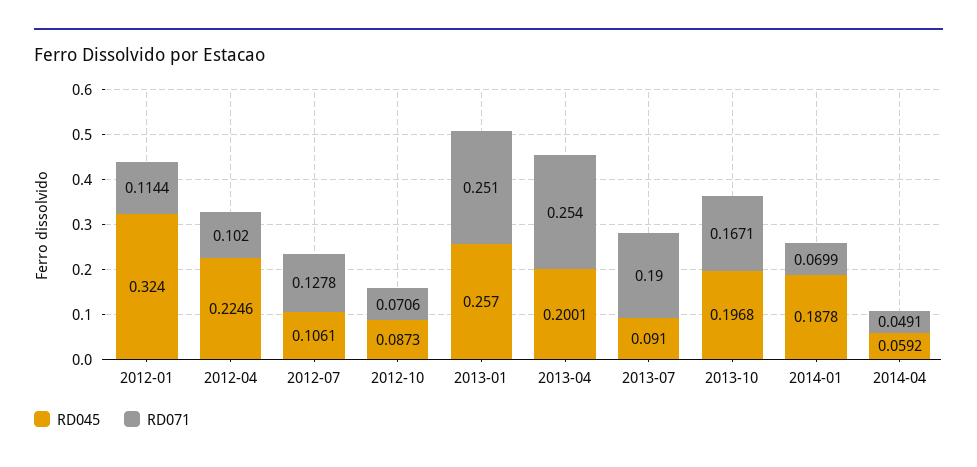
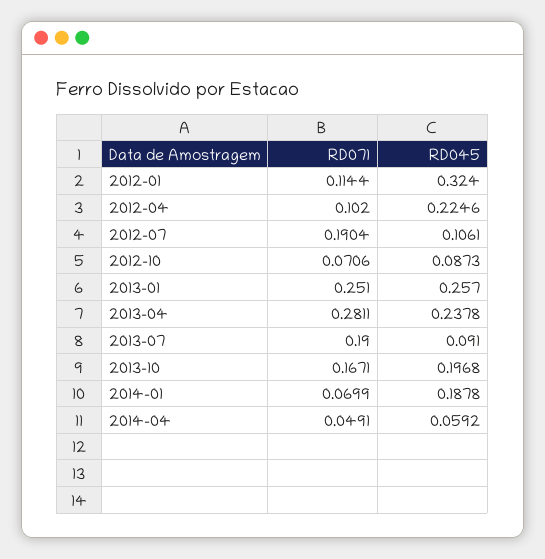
  {
    "RD045": {
      "2012-01": 0.324,
      "2012-04": 0.2246,
      "2012-07": 0.1061,
      "2012-10": 0.0873,
      "2013-01": 0.257,
-     "2013-04": 0.2001,
+     "2013-04": 0.2378,
      "2013-07": 0.091,
      "2013-10": 0.1968,
      "2014-01": 0.1878,
      "2014-04": 0.0592
    },
    "RD071": {
      "2012-01": 0.1144,
      "2012-04": 0.102,
-     "2012-07": 0.1278,
+     "2012-07": 0.1904,
      "2012-10": 0.0706,
      "2013-01": 0.251,
-     "2013-04": 0.254,
+     "2013-04": 0.2811,
      "2013-07": 0.19,
      "2013-10": 0.1671,
      "2014-01": 0.0699,
      "2014-04": 0.0491
    }
  }

